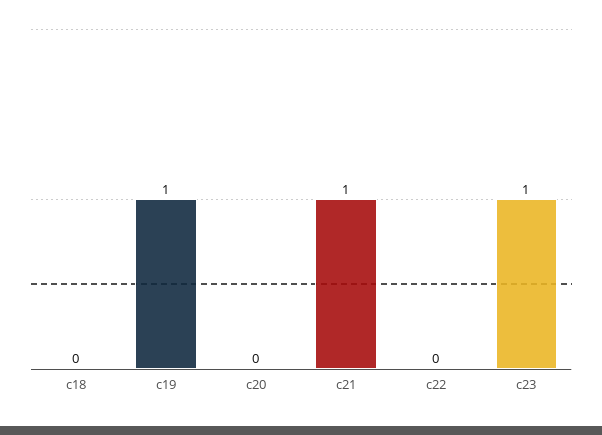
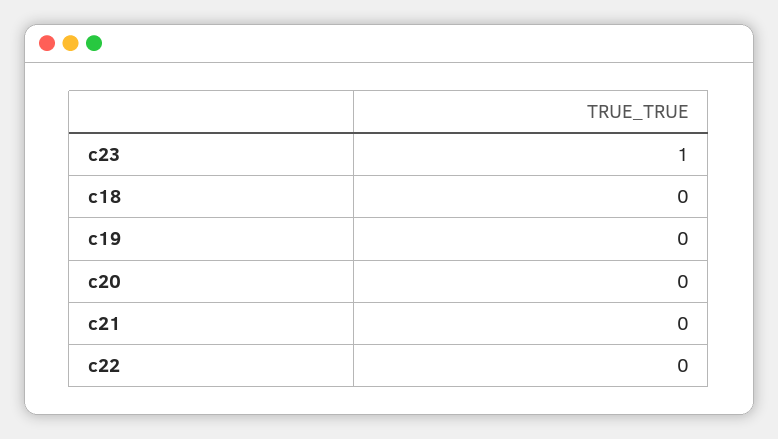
  {
    "c18": 0,
-   "c19": 1,
+   "c19": 0,
    "c20": 0,
-   "c21": 1,
+   "c21": 0,
    "c22": 0,
    "c23": 1
  }

